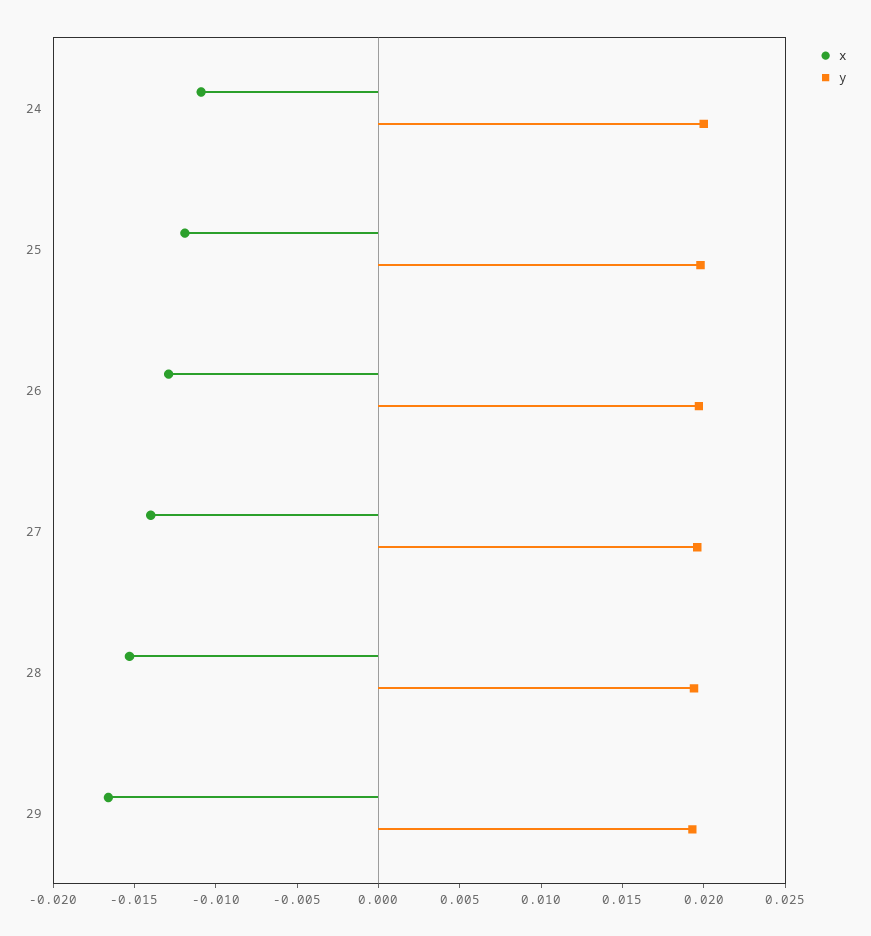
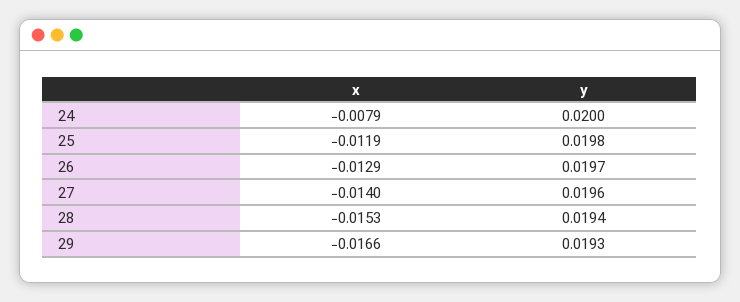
  {
    "x": {
-     "24": -0.011,
+     "24": -0.0079,
      "25": -0.0119,
      "26": -0.0129,
      "27": -0.014,
      "28": -0.0153,
      "29": -0.0166
    },
    "y": {
      "24": 0.02,
      "25": 0.0198,
      "26": 0.0197,
      "27": 0.0196,
      "28": 0.0194,
      "29": 0.0193
    }
  }

